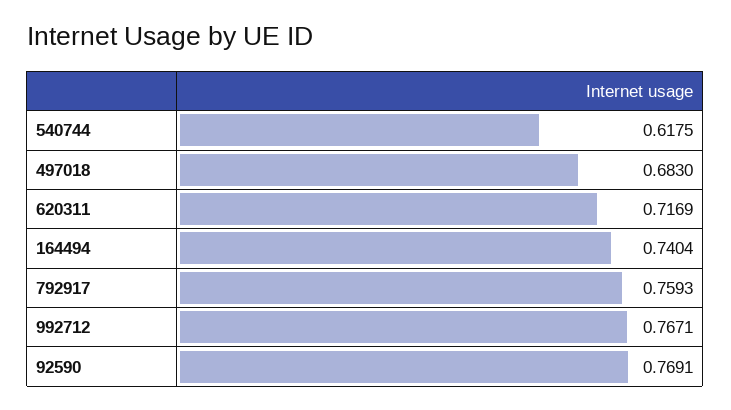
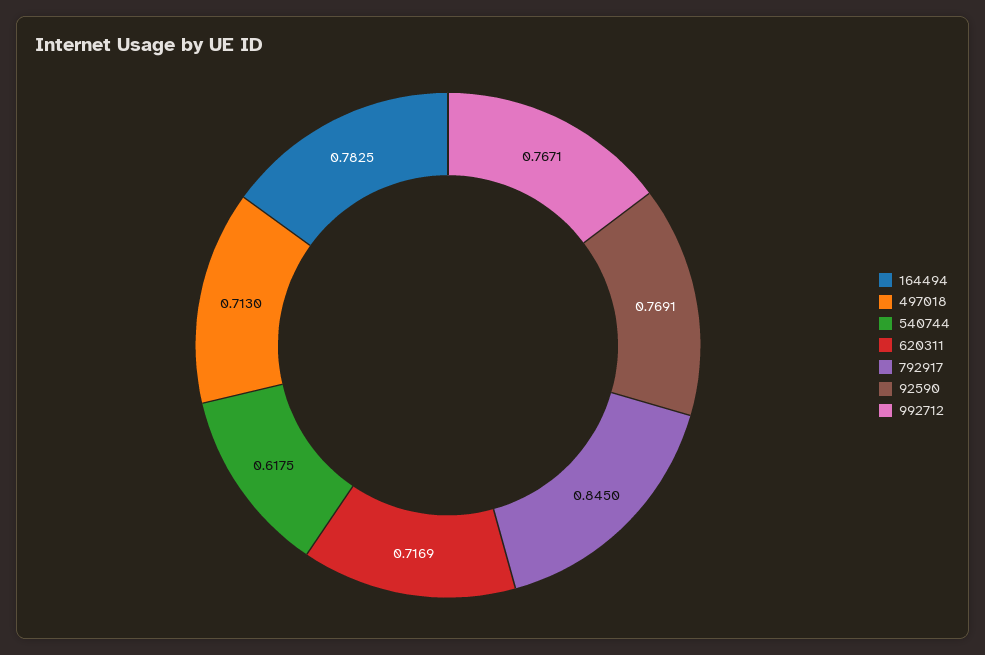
  {
    "540744": 0.6175,
-   "497018": 0.683,
+   "497018": 0.713,
    "620311": 0.7169,
-   "164494": 0.7404,
+   "164494": 0.7825,
-   "792917": 0.7593,
+   "792917": 0.845,
    "992712": 0.7671,
    "92590": 0.7691
  }

